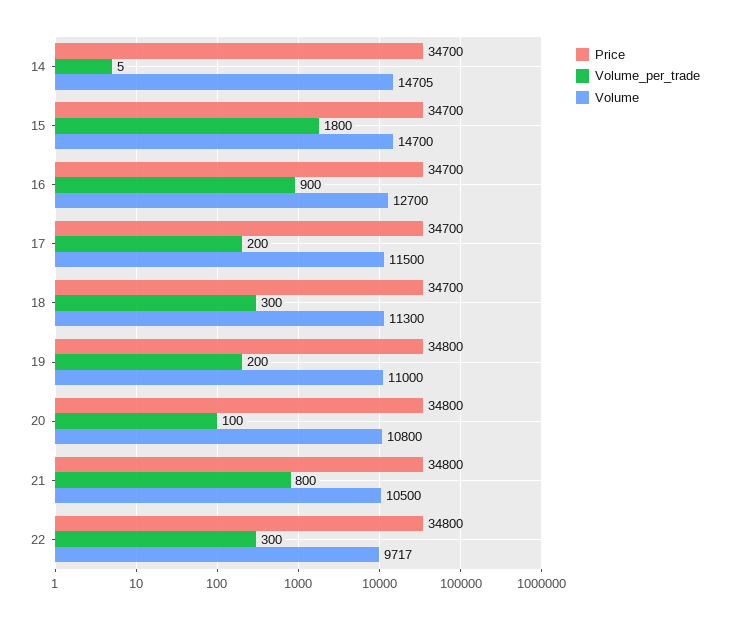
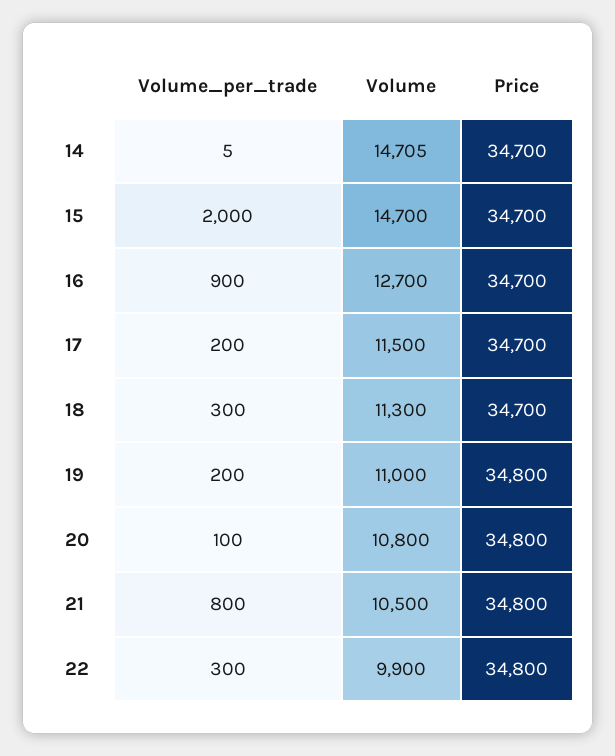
  {
    "Price": {
      "14": 34700,
      "15": 34700,
      "16": 34700,
      "17": 34700,
      "18": 34700,
      "19": 34800,
      "20": 34800,
      "21": 34800,
      "22": 34800
    },
    "Volume_per_trade": {
      "14": 5,
-     "15": 1800,
+     "15": 2000,
      "16": 900,
      "17": 200,
      "18": 300,
      "19": 200,
      "20": 100,
      "21": 800,
      "22": 300
    },
    "Volume": {
      "14": 14705,
      "15": 14700,
      "16": 12700,
      "17": 11500,
      "18": 11300,
      "19": 11000,
      "20": 10800,
      "21": 10500,
-     "22": 9717
+     "22": 9900
    }
  }

